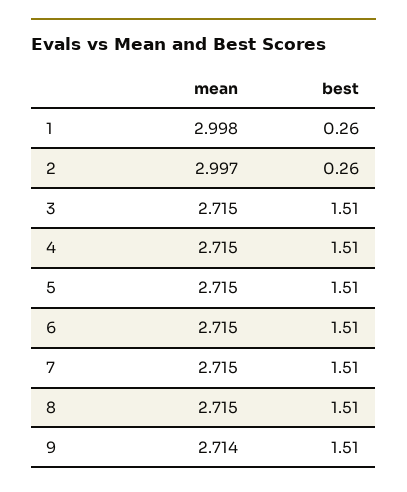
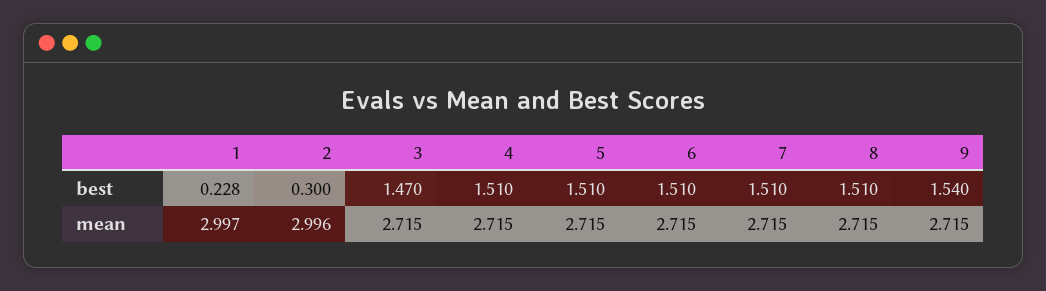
  {
    "mean": {
-     "1": 2.998,
+     "1": 2.997,
-     "2": 2.997,
+     "2": 2.996,
      "3": 2.715,
      "4": 2.715,
      "5": 2.715,
      "6": 2.715,
      "7": 2.715,
      "8": 2.715,
-     "9": 2.714
+     "9": 2.715
    },
    "best": {
-     "1": 0.26,
+     "1": 0.228,
-     "2": 0.26,
+     "2": 0.3,
-     "3": 1.51,
+     "3": 1.47,
      "4": 1.51,
      "5": 1.51,
      "6": 1.51,
      "7": 1.51,
      "8": 1.51,
-     "9": 1.51
+     "9": 1.54
    }
  }

